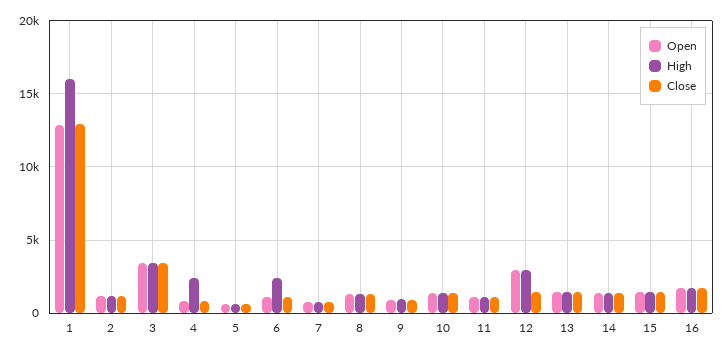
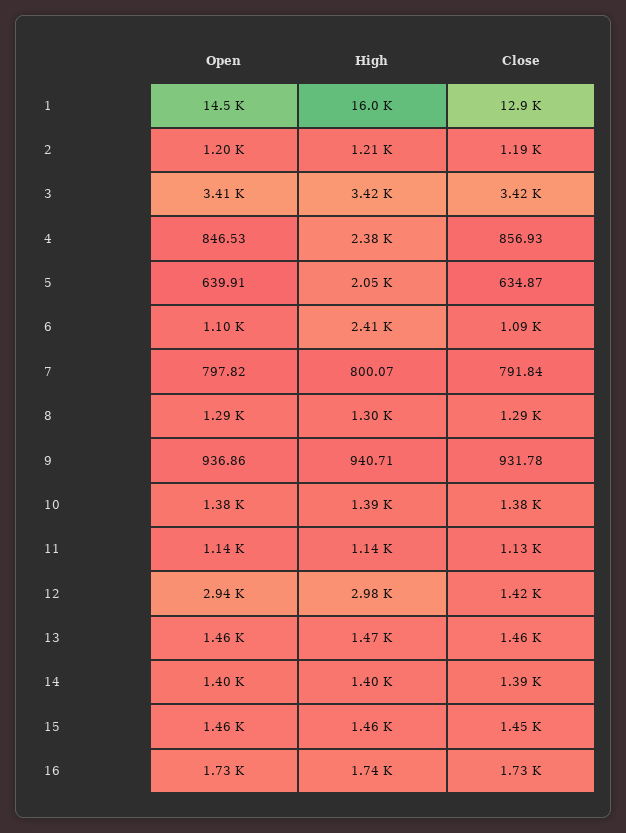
  {
    "Open": {
-     "1": 13000,
+     "1": 14500,
      "2": 1200,
      "3": 3410,
      "4": 846.53,
      "5": 639.91,
      "6": 1100,
      "7": 797.82,
      "8": 1290,
      "9": 936.86,
      "10": 1380,
      "11": 1140,
      "12": 2940,
      "13": 1460,
      "14": 1400,
      "15": 1460,
      "16": 1730
    },
    "High": {
      "1": 16000,
      "2": 1210,
      "3": 3420,
      "4": 2380,
-     "5": 500,
+     "5": 2050,
      "6": 2410,
      "7": 800.07,
      "8": 1300,
      "9": 940.71,
      "10": 1390,
      "11": 1140,
      "12": 2980,
      "13": 1470,
      "14": 1400,
      "15": 1460,
      "16": 1740
    },
    "Close": {
      "1": 12900,
      "2": 1190,
      "3": 3420,
      "4": 856.93,
      "5": 634.87,
      "6": 1090,
      "7": 791.84,
      "8": 1290,
      "9": 931.78,
      "10": 1380,
      "11": 1130,
      "12": 1420,
      "13": 1460,
      "14": 1390,
      "15": 1450,
      "16": 1730
    }
  }

